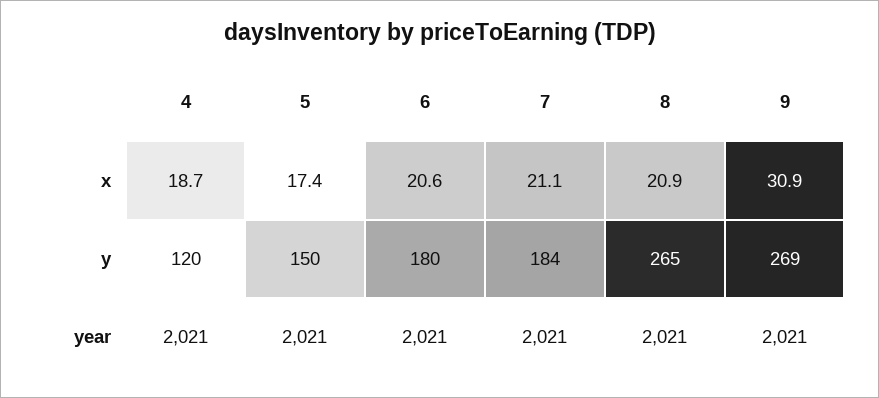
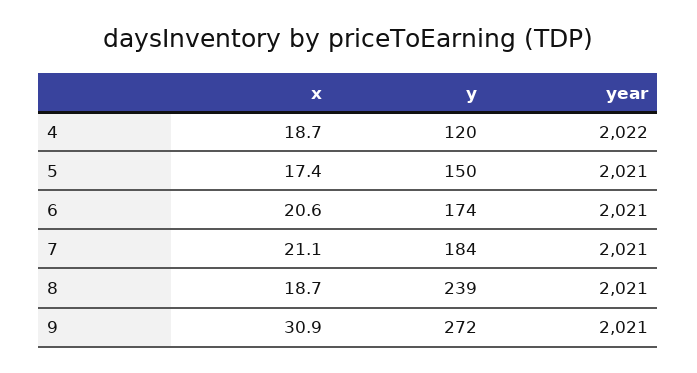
  {
    "4": {
      "x": 18.7,
      "y": 120,
-     "year": 2021
+     "year": 2022
    },
    "5": {
      "x": 17.4,
      "y": 150,
      "year": 2021
    },
    "6": {
      "x": 20.6,
-     "y": 180,
+     "y": 174,
      "year": 2021
    },
    "7": {
      "x": 21.1,
      "y": 184,
      "year": 2021
    },
    "8": {
-     "x": 20.9,
+     "x": 18.7,
-     "y": 265,
+     "y": 239,
      "year": 2021
    },
    "9": {
      "x": 30.9,
-     "y": 269,
+     "y": 272,
      "year": 2021
    }
  }

